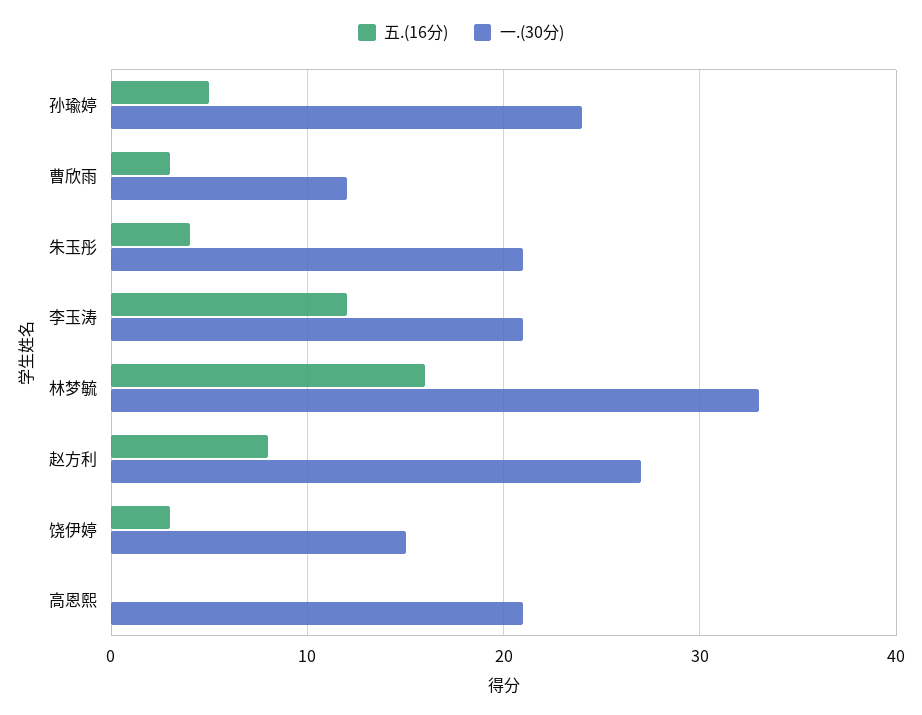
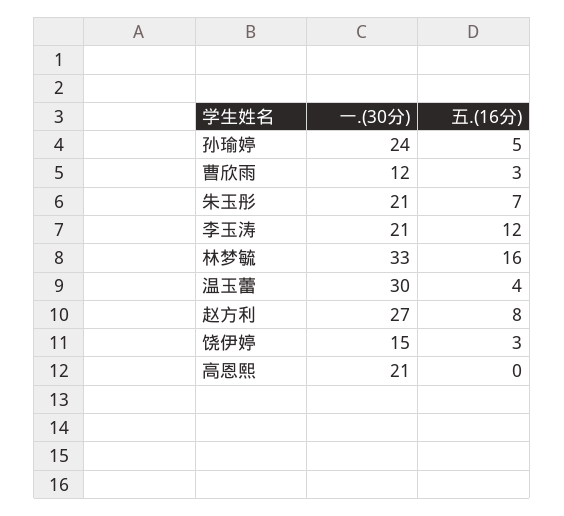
  {
    "五.(16分)": {
      "孙瑜婷": 5,
      "曹欣雨": 3,
-     "朱玉彤": 4,
+     "朱玉彤": 7,
      "李玉涛": 12,
      "林梦毓": 16,
      "赵方利": 8,
      "饶伊婷": 3,
-     "高恩熙": 0
+     "高恩熙": 0,
+     "温玉蕾": 4
    },
    "一.(30分)": {
      "孙瑜婷": 24,
      "曹欣雨": 12,
      "朱玉彤": 21,
      "李玉涛": 21,
      "林梦毓": 33,
      "赵方利": 27,
      "饶伊婷": 15,
-     "高恩熙": 21
+     "高恩熙": 21,
+     "温玉蕾": 30
    }
  }

